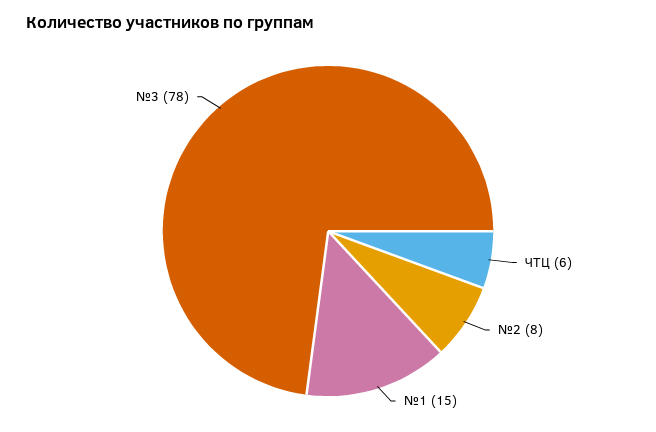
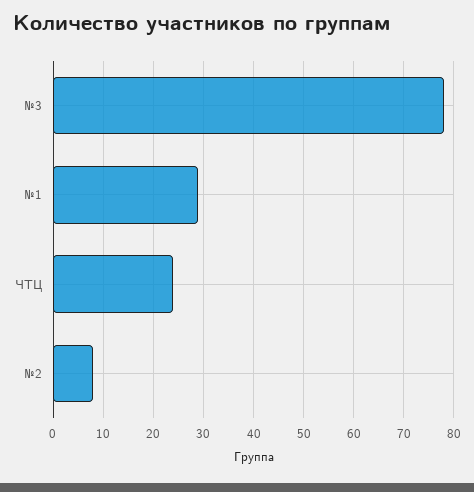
  {
-   "ЧТЦ": 6,
+   "ЧТЦ": 25,
    "№2": 8,
-   "№1": 15,
+   "№1": 30,
    "№3": 78
  }

